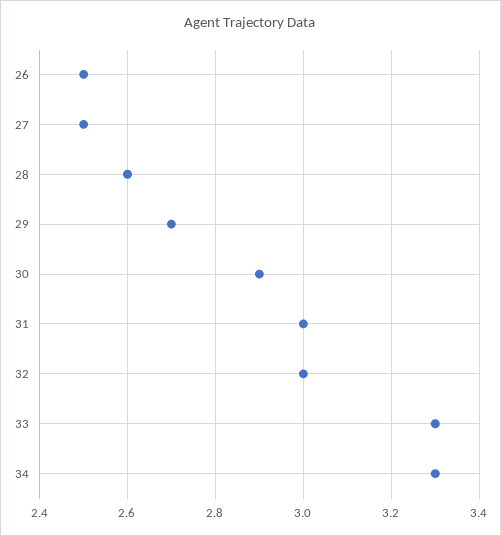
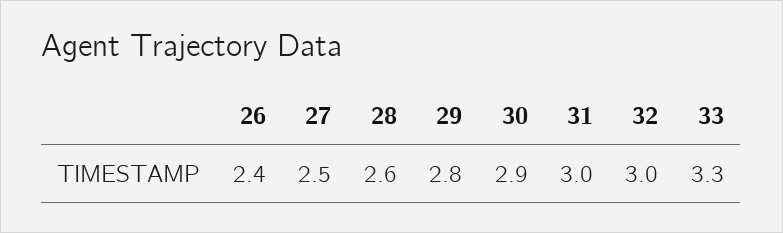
  {
-   "26": 2.5,
+   "26": 2.4,
    "27": 2.5,
    "28": 2.6,
-   "29": 2.7,
+   "29": 2.8,
    "30": 2.9,
    "31": 3,
    "32": 3,
-   "33": 3.3,
+   "33": 3.3
-   "34": 3.3
  }

